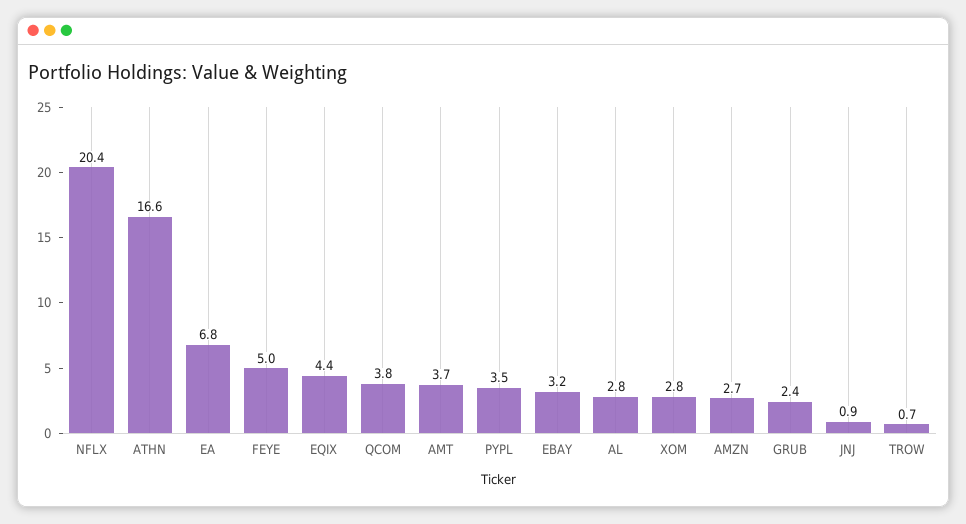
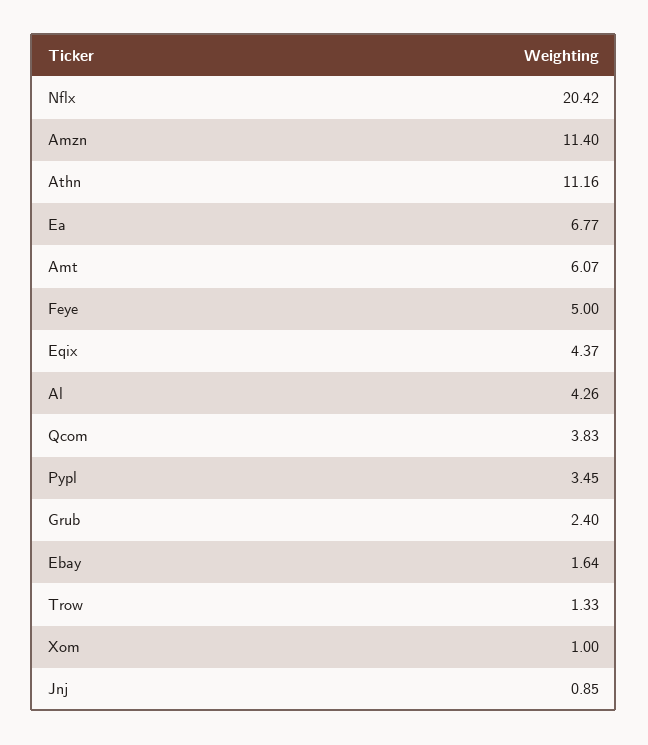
  {
    "NFLX": 20.42,
-   "ATHN": 16.6,
+   "ATHN": 11.16,
    "EA": 6.77,
    "FEYE": 5,
    "EQIX": 4.37,
    "QCOM": 3.83,
-   "AMT": 3.7,
+   "AMT": 6.07,
    "PYPL": 3.45,
-   "EBAY": 3.2,
+   "EBAY": 1.64,
-   "AL": 2.8,
+   "AL": 4.26,
-   "XOM": 2.8,
+   "XOM": 1,
-   "AMZN": 2.7,
+   "AMZN": 11.4,
    "GRUB": 2.4,
    "JNJ": 0.85,
-   "TROW": 0.7
+   "TROW": 1.33
  }

